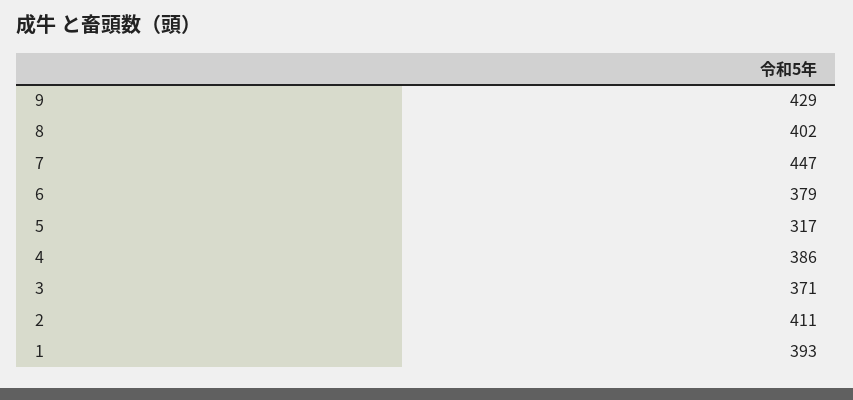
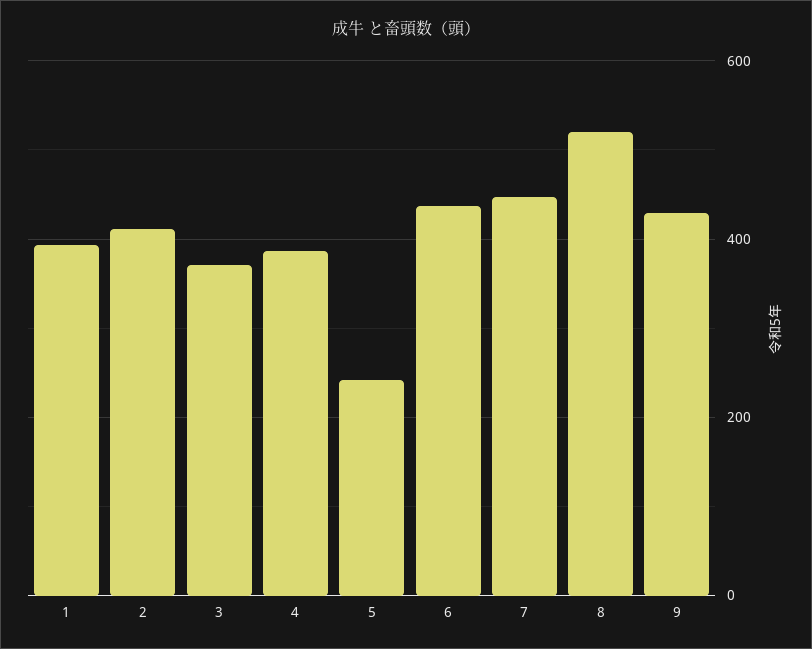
  {
    "9": 429,
-   "8": 402,
+   "8": 520,
    "7": 447,
-   "6": 379,
+   "6": 440,
-   "5": 317,
+   "5": 240,
    "4": 386,
    "3": 371,
    "2": 411,
    "1": 393
  }

